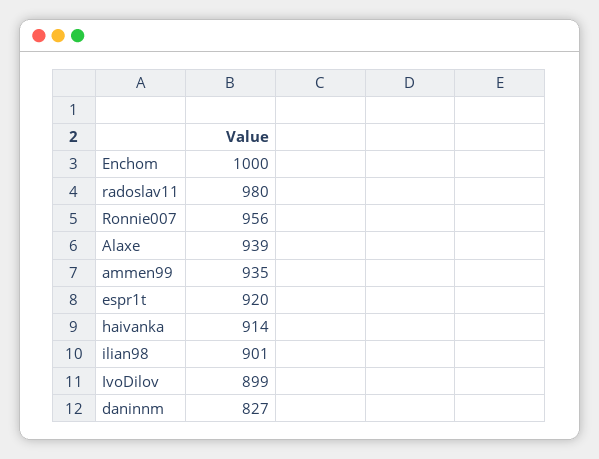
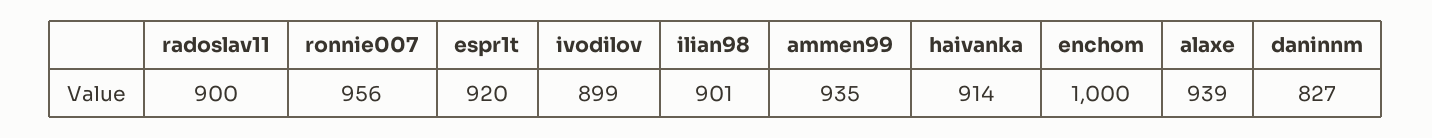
  {
    "Enchom": 1000,
-   "radoslav11": 980,
+   "radoslav11": 900,
    "Ronnie007": 956,
    "Alaxe": 939,
    "ammen99": 935,
    "espr1t": 920,
    "haivanka": 914,
    "ilian98": 901,
    "IvoDilov": 899,
    "daninnm": 827
  }

